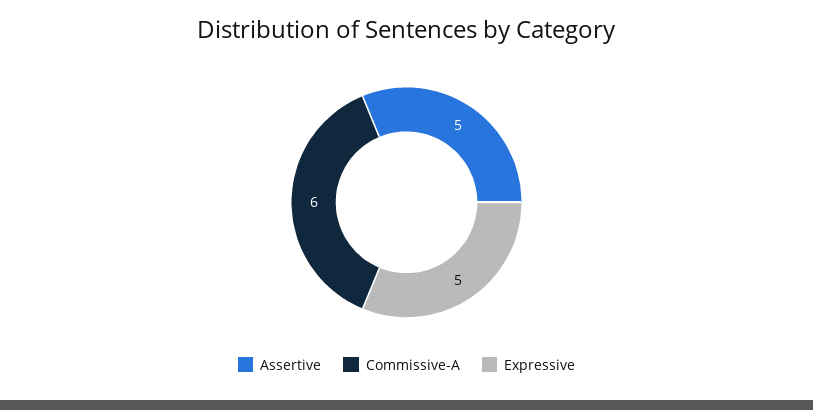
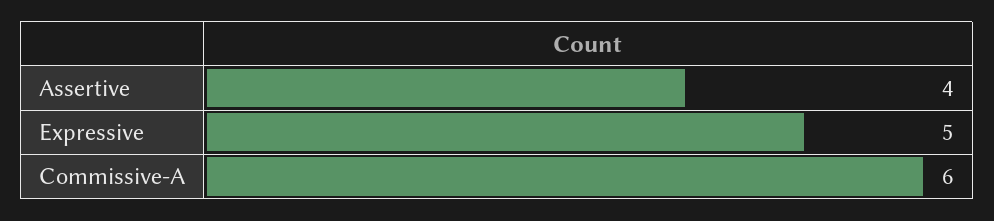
  {
-   "Assertive": 5,
+   "Assertive": 4,
    "Commissive-A": 6,
    "Expressive": 5
  }

